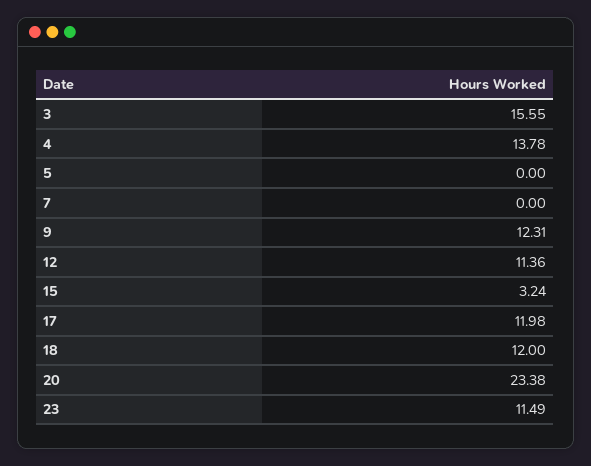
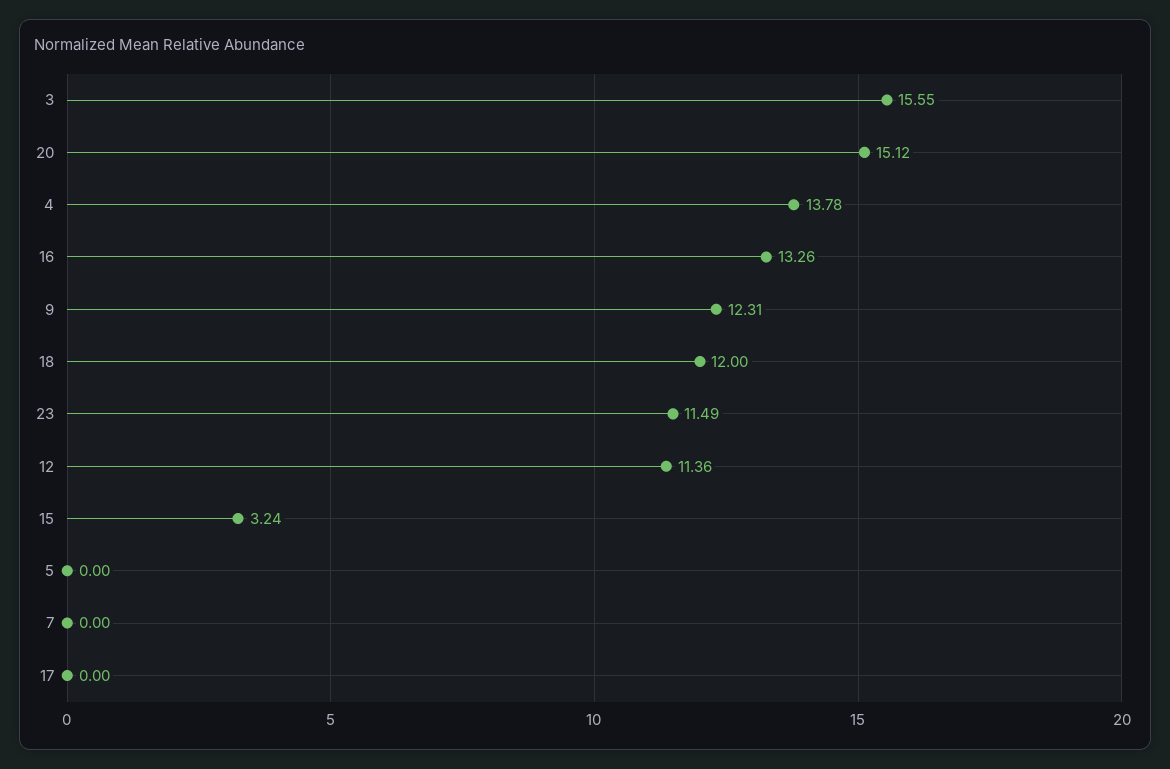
  {
    "3": 15.55,
    "4": 13.78,
    "5": 0,
    "7": 0,
    "9": 12.31,
    "12": 11.36,
    "15": 3.24,
-   "17": 11.98,
+   "17": 0,
    "18": 12,
-   "20": 23.38,
+   "20": 15.12,
-   "23": 11.49
+   "23": 11.49,
+   "16": 13.26
  }

